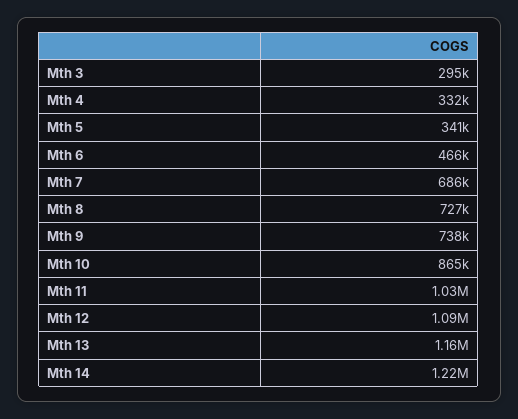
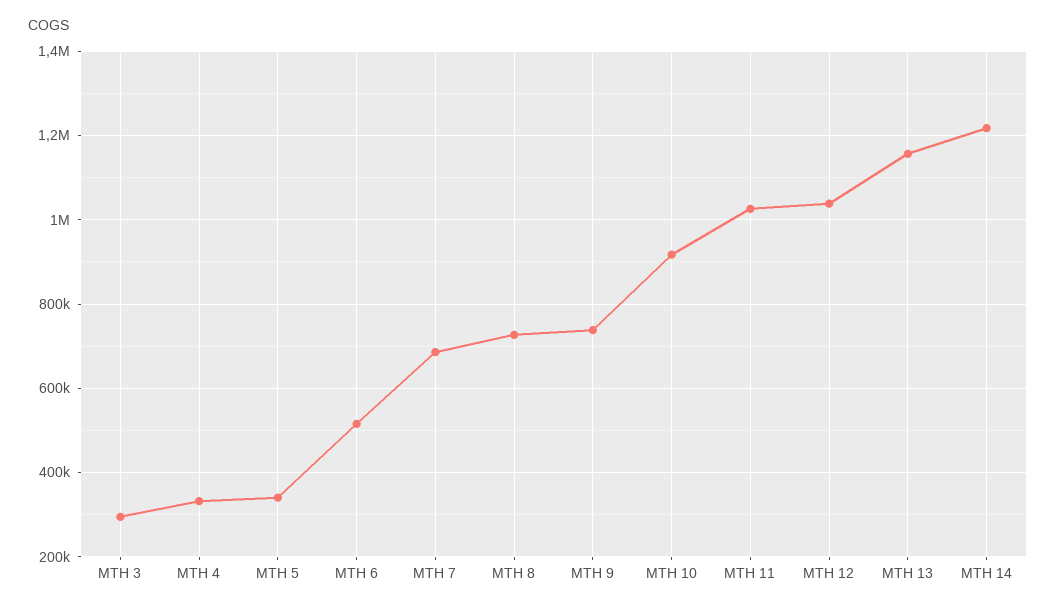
  {
    "Mth 3": 295000,
    "Mth 4": 332000,
    "Mth 5": 341000,
-   "Mth 6": 466000,
+   "Mth 6": 520000,
    "Mth 7": 686000,
    "Mth 8": 727000,
    "Mth 9": 738000,
-   "Mth 10": 865000,
+   "Mth 10": 920000,
    "Mth 11": 1030000,
-   "Mth 12": 1090000,
+   "Mth 12": 1040000,
    "Mth 13": 1160000,
    "Mth 14": 1220000
  }

